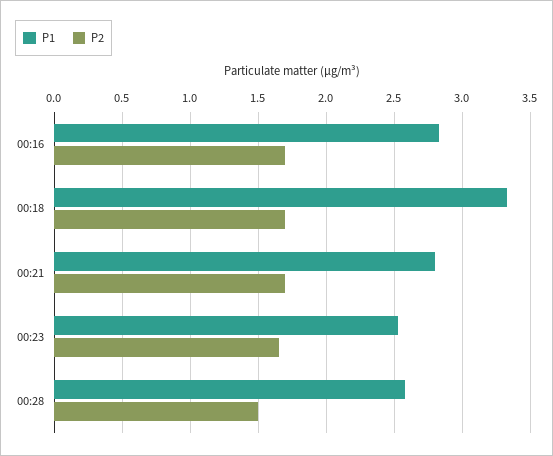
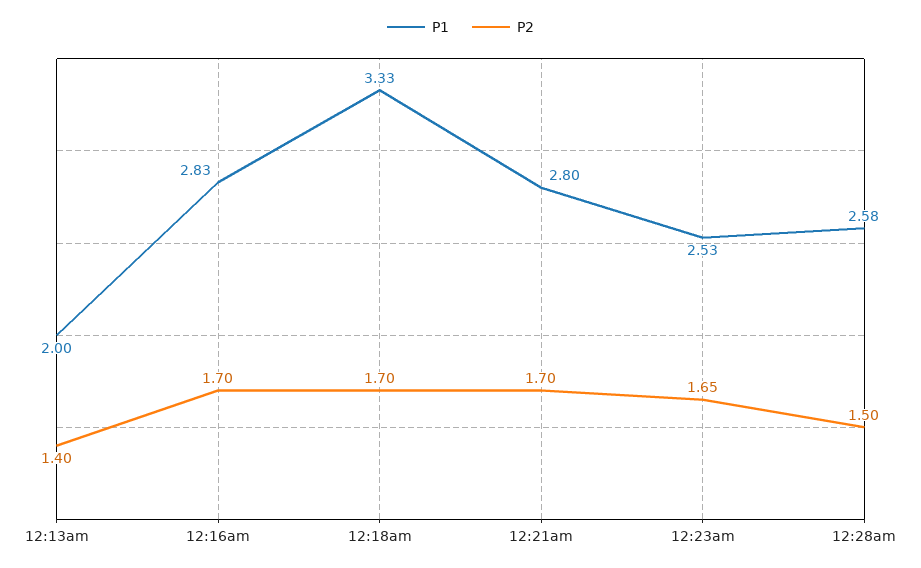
  {
    "P1": {
      "00:16": 2.83,
      "00:18": 3.33,
      "00:21": 2.8,
      "00:23": 2.53,
-     "00:28": 2.58
+     "00:28": 2.58,
+     "12:13am": 2
    },
    "P2": {
      "00:16": 1.7,
      "00:18": 1.7,
      "00:21": 1.7,
      "00:23": 1.65,
-     "00:28": 1.5
+     "00:28": 1.5,
+     "12:13am": 1.4
    }
  }

